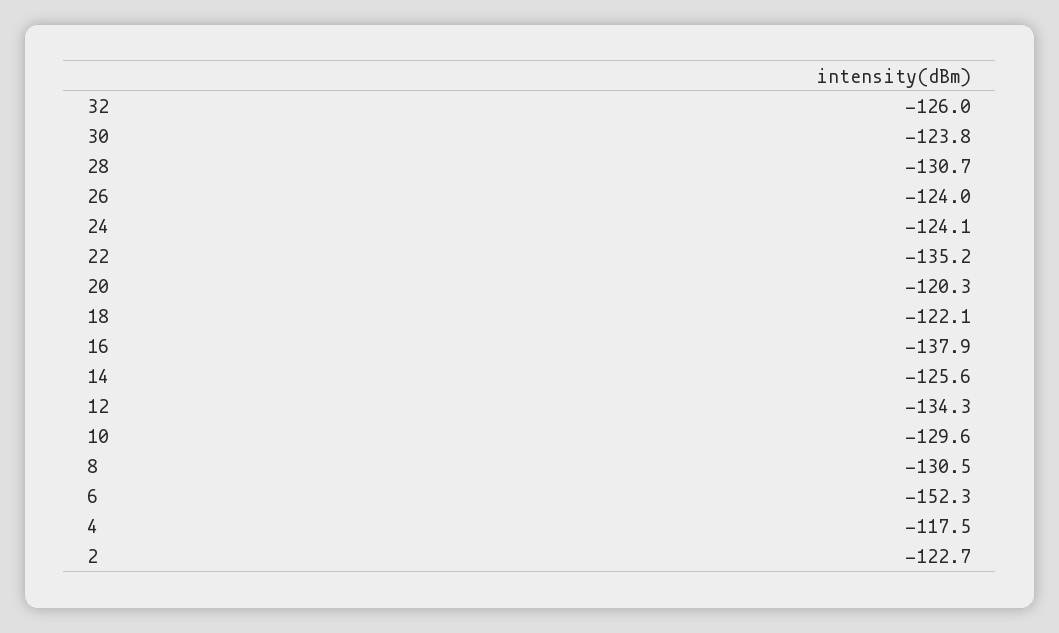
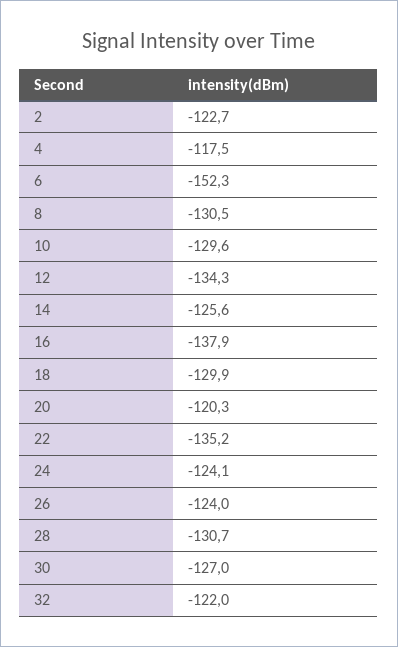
  {
-   "32": -126,
+   "32": -122,
-   "30": -123.8,
+   "30": -127,
    "28": -130.7,
    "26": -124,
    "24": -124.1,
    "22": -135.2,
    "20": -120.3,
-   "18": -122.1,
+   "18": -129.9,
    "16": -137.9,
    "14": -125.6,
    "12": -134.3,
    "10": -129.6,
    "8": -130.5,
    "6": -152.3,
    "4": -117.5,
    "2": -122.7
  }

